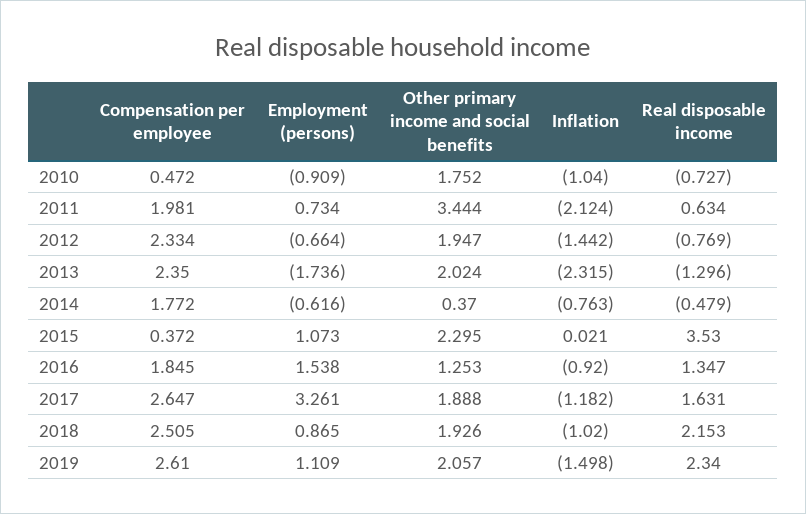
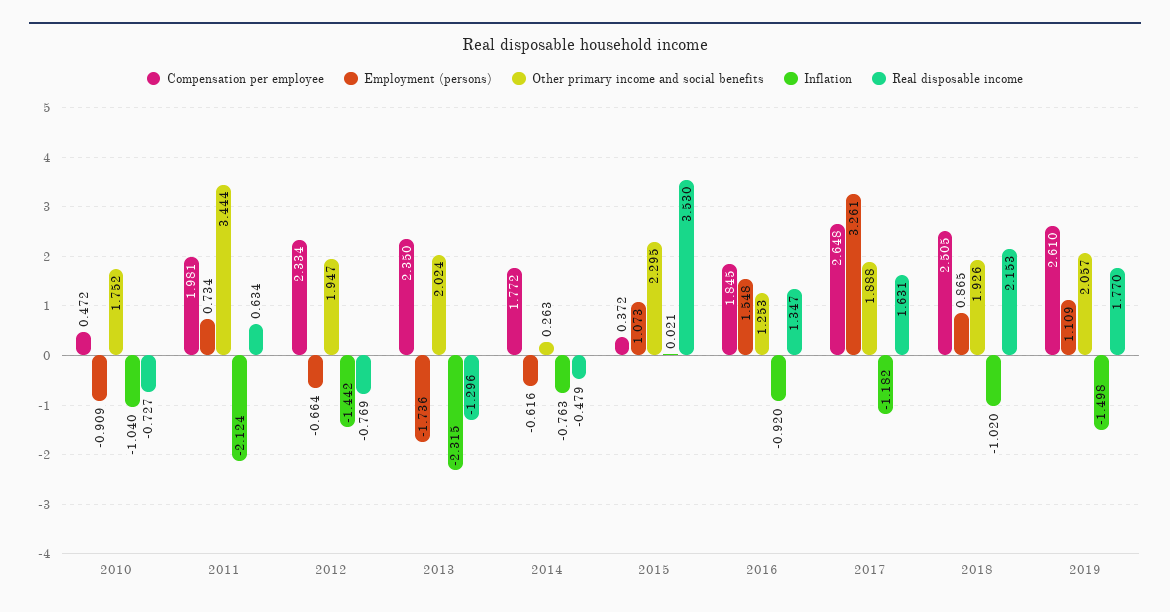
  {
    "Compensation per employee": {
      "2010": 0.472,
      "2011": 1.981,
      "2012": 2.334,
      "2013": 2.35,
      "2014": 1.772,
      "2015": 0.372,
      "2016": 1.845,
-     "2017": 2.647,
+     "2017": 2.648,
      "2018": 2.505,
      "2019": 2.61
    },
    "Employment (persons)": {
      "2010": -0.909,
      "2011": 0.734,
      "2012": -0.664,
      "2013": -1.736,
      "2014": -0.616,
      "2015": 1.073,
-     "2016": 1.538,
+     "2016": 1.548,
      "2017": 3.261,
      "2018": 0.865,
      "2019": 1.109
    },
    "Other primary income and social benefits": {
      "2010": 1.752,
      "2011": 3.444,
      "2012": 1.947,
      "2013": 2.024,
-     "2014": 0.37,
+     "2014": 0.263,
      "2015": 2.295,
      "2016": 1.253,
      "2017": 1.888,
      "2018": 1.926,
      "2019": 2.057
    },
    "Inflation": {
      "2010": -1.04,
      "2011": -2.124,
      "2012": -1.442,
      "2013": -2.315,
      "2014": -0.763,
      "2015": 0.021,
      "2016": -0.92,
      "2017": -1.182,
      "2018": -1.02,
      "2019": -1.498
    },
    "Real disposable income": {
      "2010": -0.727,
      "2011": 0.634,
      "2012": -0.769,
      "2013": -1.296,
      "2014": -0.479,
      "2015": 3.53,
      "2016": 1.347,
      "2017": 1.631,
      "2018": 2.153,
-     "2019": 2.34
+     "2019": 1.77
    }
  }

